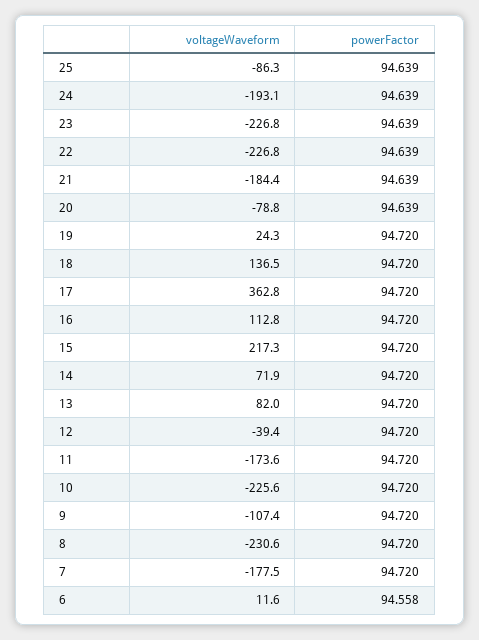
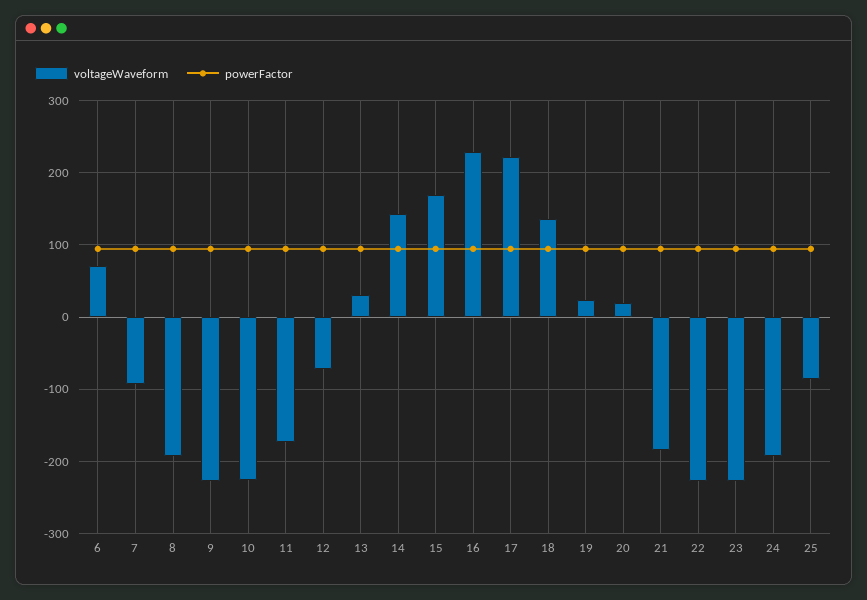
  {
    "voltageWaveform": {
      "25": -86.3,
      "24": -193.1,
      "23": -226.8,
      "22": -226.8,
      "21": -184.4,
-     "20": -78.8,
+     "20": 20,
      "19": 24.3,
      "18": 136.5,
-     "17": 362.8,
+     "17": 220,
-     "16": 112.8,
+     "16": 230,
-     "15": 217.3,
+     "15": 170,
-     "14": 71.9,
+     "14": 140,
-     "13": 82,
+     "13": 30,
-     "12": -39.4,
+     "12": -70,
      "11": -173.6,
      "10": -225.6,
-     "9": -107.4,
+     "9": -230,
-     "8": -230.6,
+     "8": -190,
-     "7": -177.5,
+     "7": -90,
-     "6": 11.6
+     "6": 70
    },
    "powerFactor": {
      "25": 94.639,
      "24": 94.639,
      "23": 94.639,
      "22": 94.639,
      "21": 94.639,
      "20": 94.639,
      "19": 94.72,
      "18": 94.72,
      "17": 94.72,
      "16": 94.72,
      "15": 94.72,
      "14": 94.72,
      "13": 94.72,
      "12": 94.72,
      "11": 94.72,
      "10": 94.72,
      "9": 94.72,
      "8": 94.72,
      "7": 94.72,
      "6": 94.558
    }
  }

